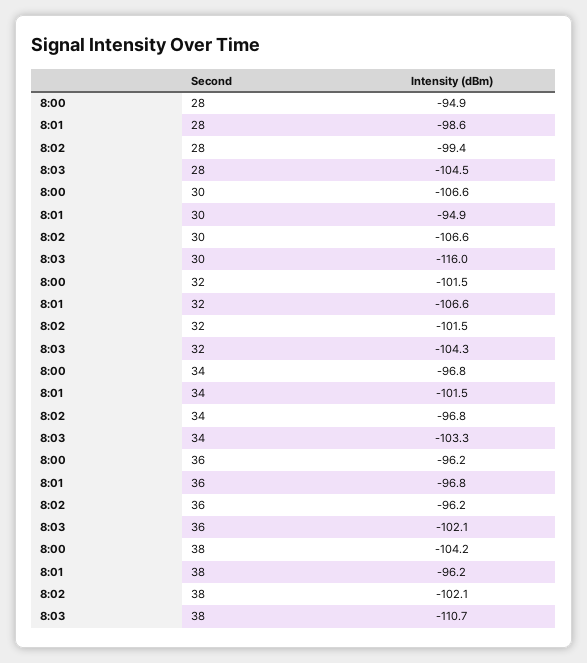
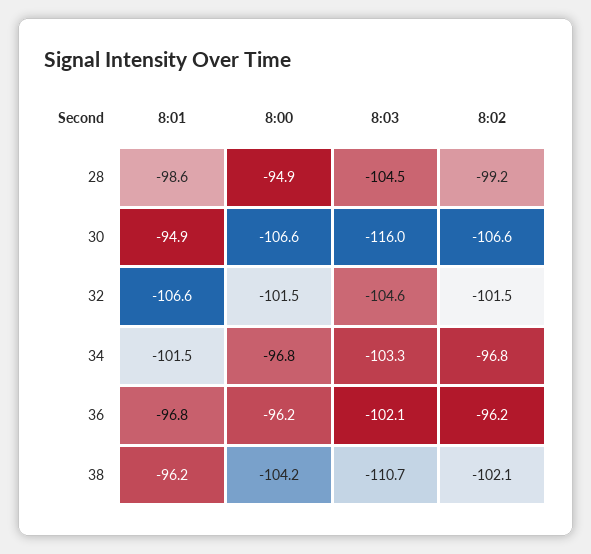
  {
    "8:00": {
      "28": -94.9,
      "30": -106.6,
      "32": -101.5,
      "34": -96.8,
      "36": -96.2,
      "38": -104.2
    },
    "8:01": {
      "28": -98.6,
      "30": -94.9,
      "32": -106.6,
      "34": -101.5,
      "36": -96.8,
      "38": -96.2
    },
    "8:02": {
-     "28": -99.4,
+     "28": -99.2,
      "30": -106.6,
      "32": -101.5,
      "34": -96.8,
      "36": -96.2,
      "38": -102.1
    },
    "8:03": {
      "28": -104.5,
      "30": -116,
-     "32": -104.3,
+     "32": -104.6,
      "34": -103.3,
      "36": -102.1,
      "38": -110.7
    }
  }

